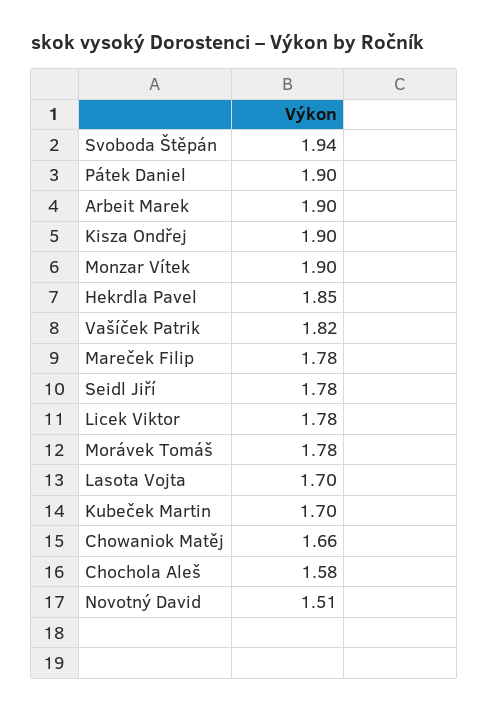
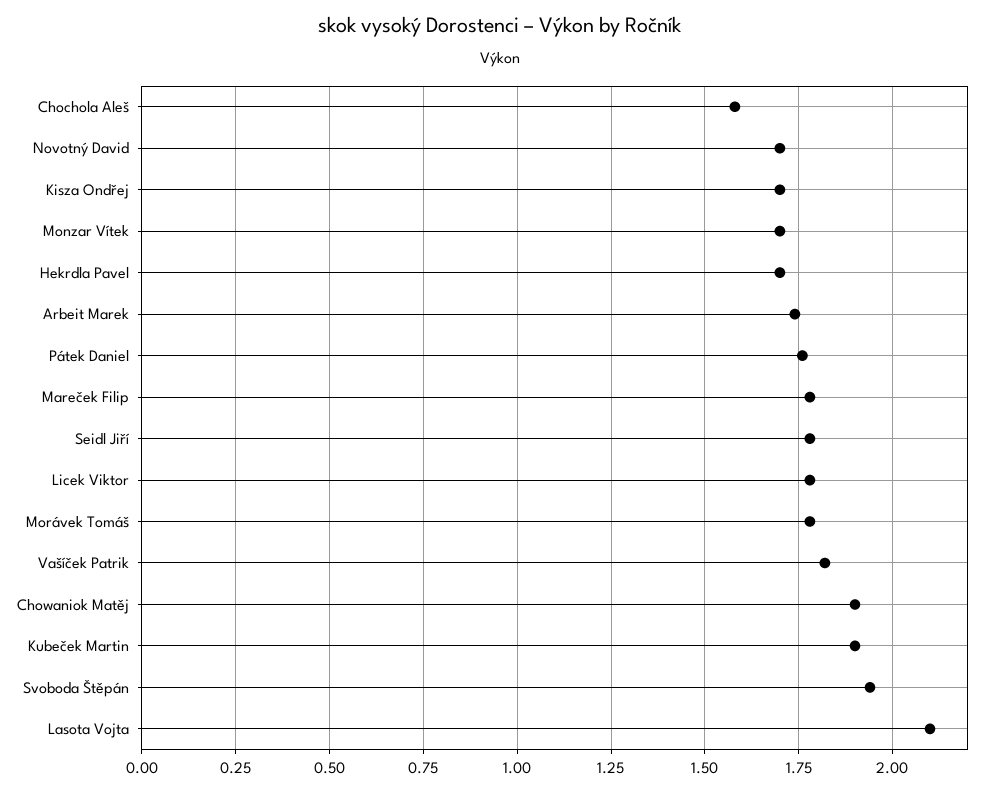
  {
    "Svoboda Štěpán": 1.94,
-   "Pátek Daniel": 1.9,
+   "Pátek Daniel": 1.75,
-   "Arbeit Marek": 1.9,
+   "Arbeit Marek": 1.75,
-   "Kisza Ondřej": 1.9,
+   "Kisza Ondřej": 1.7,
-   "Monzar Vítek": 1.9,
+   "Monzar Vítek": 1.7,
-   "Hekrdla Pavel": 1.85,
+   "Hekrdla Pavel": 1.7,
    "Vašíček Patrik": 1.82,
    "Mareček Filip": 1.78,
    "Seidl Jiří": 1.78,
    "Licek Viktor": 1.78,
    "Morávek Tomáš": 1.78,
-   "Lasota Vojta": 1.7,
+   "Lasota Vojta": 2.1,
-   "Kubeček Martin": 1.7,
+   "Kubeček Martin": 1.9,
-   "Chowaniok Matěj": 1.66,
+   "Chowaniok Matěj": 1.9,
    "Chochola Aleš": 1.58,
-   "Novotný David": 1.51
+   "Novotný David": 1.7
  }

